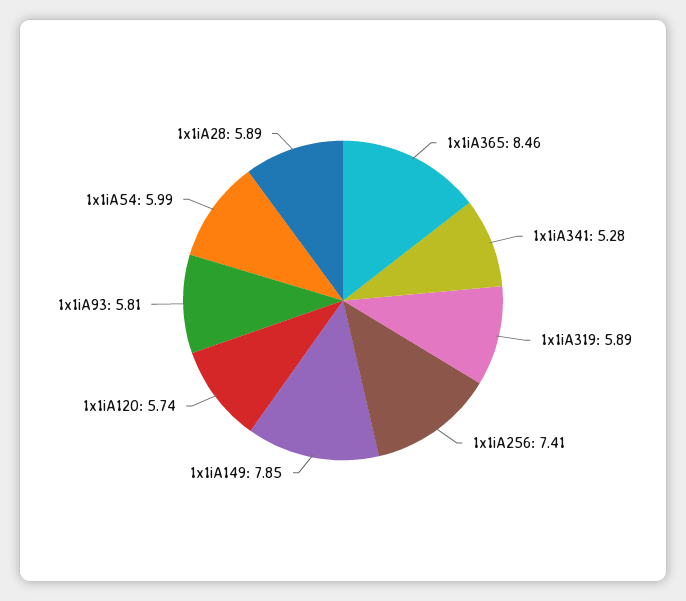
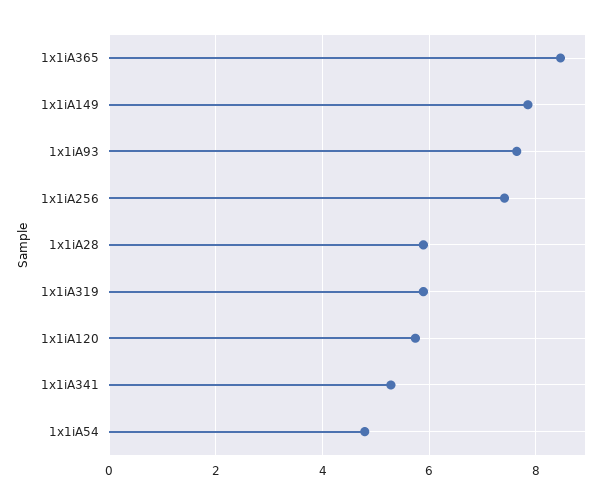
  {
    "1x1iA365": 8.46,
    "1x1iA341": 5.28,
    "1x1iA319": 5.89,
    "1x1iA256": 7.41,
    "1x1iA149": 7.85,
    "1x1iA120": 5.74,
-   "1x1iA93": 5.81,
+   "1x1iA93": 7.6,
-   "1x1iA54": 5.99,
+   "1x1iA54": 4.8,
    "1x1iA28": 5.89
  }

